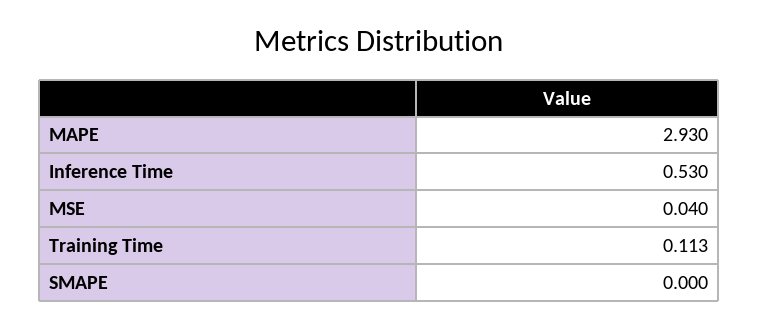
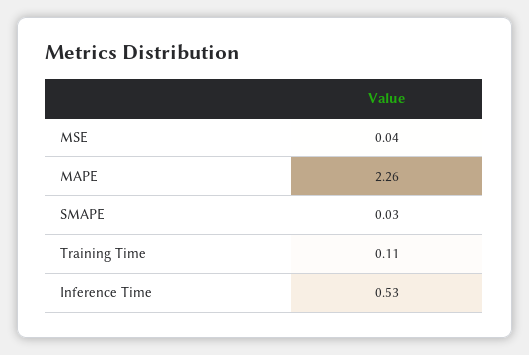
  {
-   "MAPE": 2.93,
+   "MAPE": 2.26,
    "Inference Time": 0.53,
    "MSE": 0.04,
    "Training Time": 0.113,
-   "SMAPE": 0
+   "SMAPE": 0.03
  }

